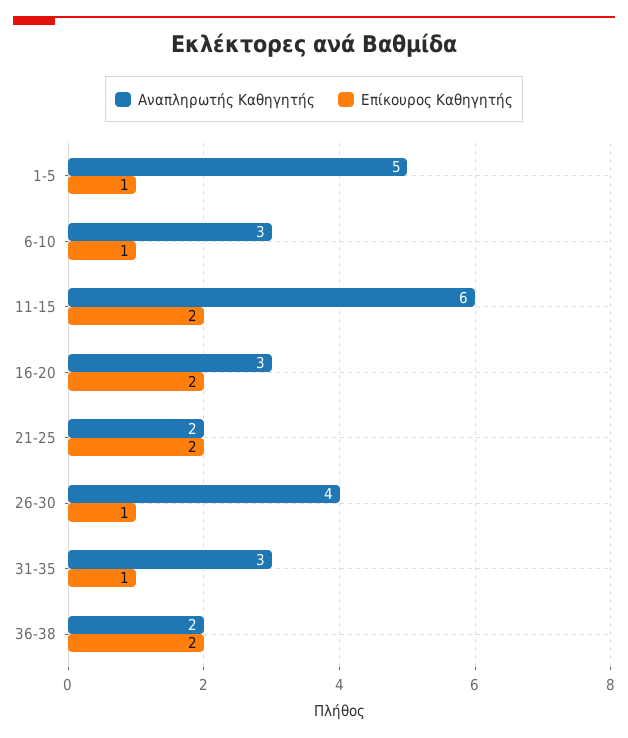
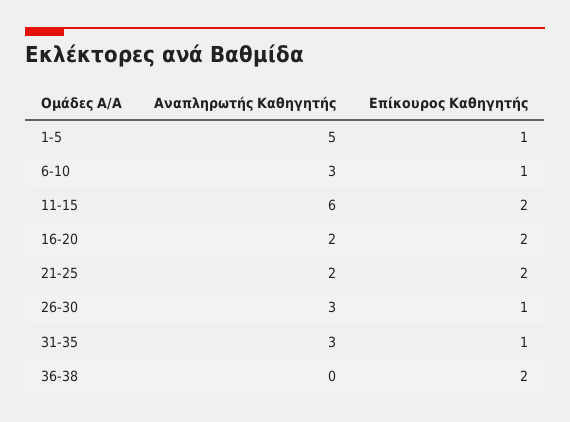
  {
    "Αναπληρωτής Καθηγητής": {
      "1-5": 5,
      "6-10": 3,
      "11-15": 6,
-     "16-20": 3,
+     "16-20": 2,
      "21-25": 2,
-     "26-30": 4,
+     "26-30": 3,
      "31-35": 3,
-     "36-38": 2
+     "36-38": 0
    },
    "Επίκουρος Καθηγητής": {
      "1-5": 1,
      "6-10": 1,
      "11-15": 2,
      "16-20": 2,
      "21-25": 2,
      "26-30": 1,
      "31-35": 1,
      "36-38": 2
    }
  }

